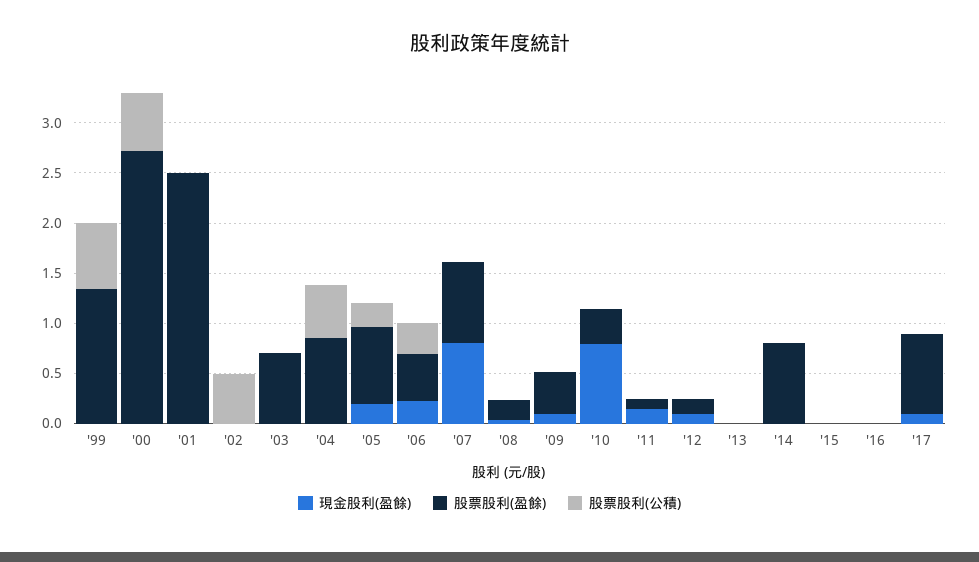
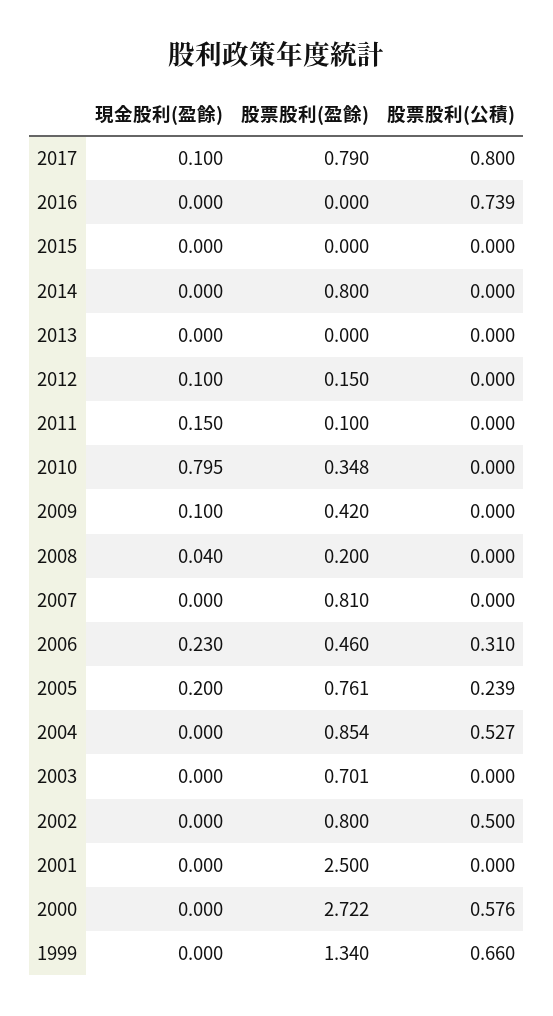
  {
    "現金股利(盈餘)": {
      "'99": 0,
      "'00": 0,
      "'01": 0,
      "'02": 0,
      "'03": 0,
      "'04": 0,
      "'05": 0.2,
      "'06": 0.23,
-     "'07": 0.8,
+     "'07": 0,
      "'08": 0.04,
      "'09": 0.1,
      "'10": 0.795,
      "'11": 0.15,
      "'12": 0.1,
      "'13": 0,
      "'14": 0,
      "'15": 0,
      "'16": 0,
      "'17": 0.1
    },
    "股票股利(盈餘)": {
      "'99": 1.34,
      "'00": 2.722,
      "'01": 2.5,
-     "'02": 0,
+     "'02": 0.8,
      "'03": 0.701,
      "'04": 0.854,
      "'05": 0.761,
      "'06": 0.46,
      "'07": 0.81,
      "'08": 0.2,
      "'09": 0.42,
      "'10": 0.348,
      "'11": 0.1,
      "'12": 0.15,
      "'13": 0,
      "'14": 0.8,
      "'15": 0,
      "'16": 0,
      "'17": 0.79
    },
    "股票股利(公積)": {
      "'99": 0.66,
      "'00": 0.576,
      "'01": 0,
      "'02": 0.5,
      "'03": 0,
      "'04": 0.527,
      "'05": 0.239,
      "'06": 0.31,
      "'07": 0,
      "'08": 0,
      "'09": 0,
      "'10": 0,
      "'11": 0,
      "'12": 0,
      "'13": 0,
      "'14": 0,
      "'15": 0,
-     "'16": 0,
+     "'16": 0.739,
-     "'17": 0
+     "'17": 0.8
    }
  }

